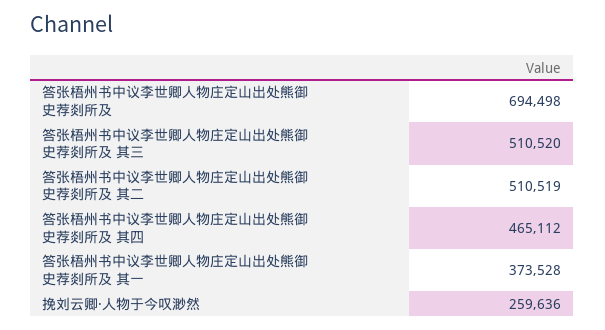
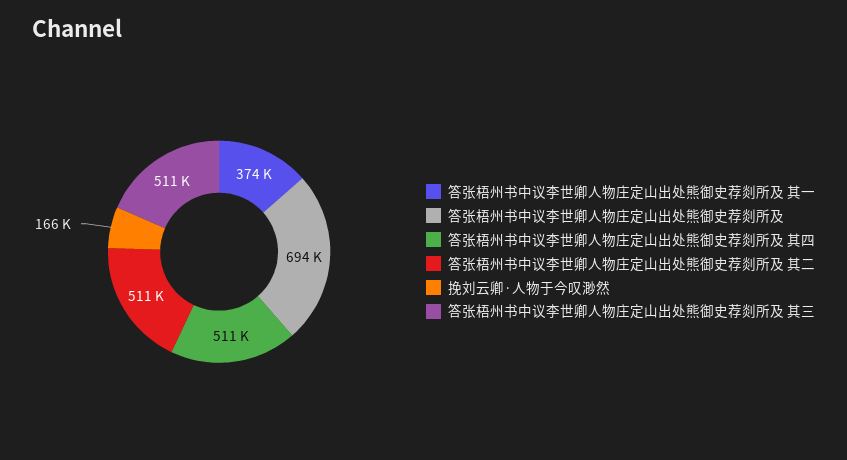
  {
    "答张梧州书中议李世卿人物庄定山出处熊御史荐剡所及": 694498,
    "答张梧州书中议李世卿人物庄定山出处熊御史荐剡所及 其三": 510520,
    "答张梧州书中议李世卿人物庄定山出处熊御史荐剡所及 其二": 510519,
-   "答张梧州书中议李世卿人物庄定山出处熊御史荐剡所及 其四": 465112,
+   "答张梧州书中议李世卿人物庄定山出处熊御史荐剡所及 其四": 511000,
    "答张梧州书中议李世卿人物庄定山出处熊御史荐剡所及 其一": 373528,
-   "挽刘云卿·人物于今叹渺然": 259636
+   "挽刘云卿·人物于今叹渺然": 166000
  }

